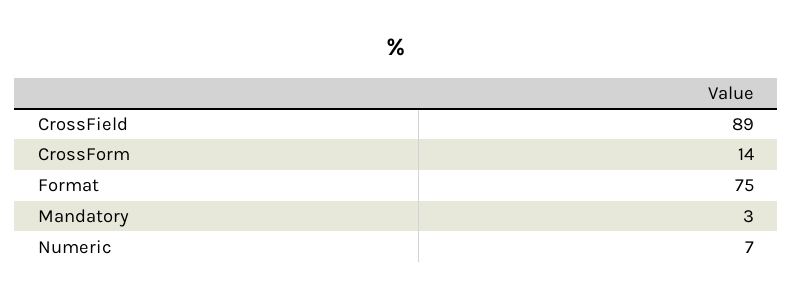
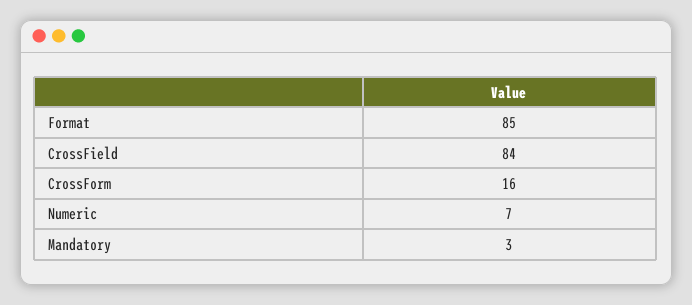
  {
-   "CrossField": 89,
+   "CrossField": 84,
-   "CrossForm": 14,
+   "CrossForm": 16,
-   "Format": 75,
+   "Format": 85,
    "Mandatory": 3,
    "Numeric": 7
  }

